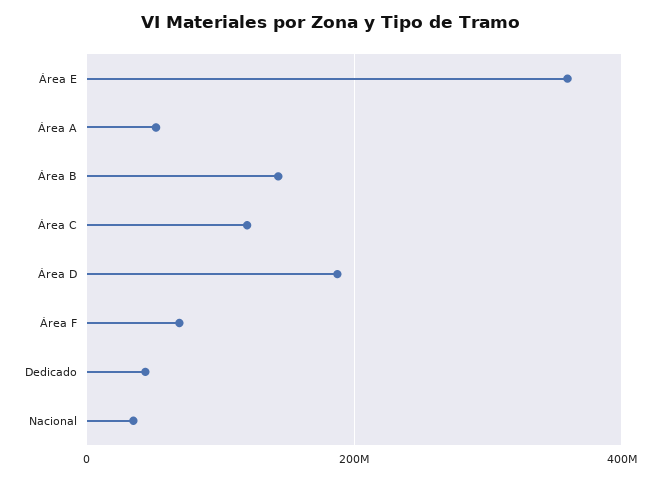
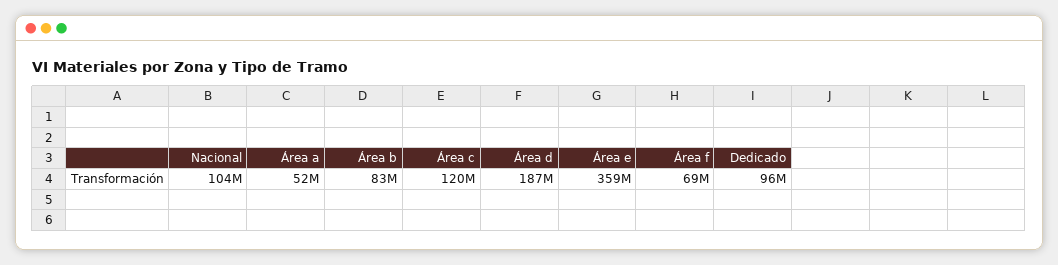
  {
    "Área E": 359000000,
    "Área A": 52000000,
-   "Área B": 140000000,
+   "Área B": 83000000,
    "Área C": 120000000,
    "Área D": 187000000,
    "Área F": 69000000,
-   "Dedicado": 40000000,
+   "Dedicado": 96000000,
-   "Nacional": 40000000
+   "Nacional": 104000000
  }

